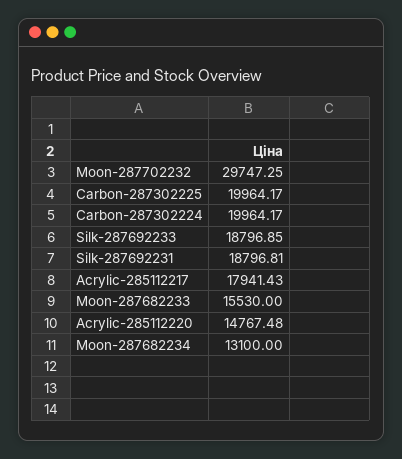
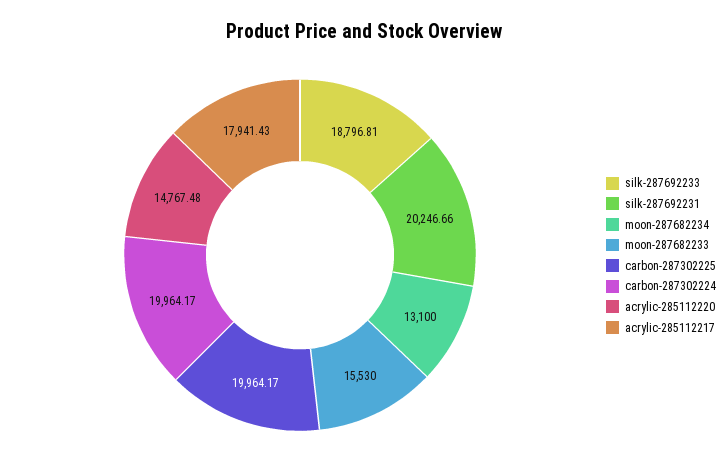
  {
-   "Moon-287702232": 29747.25,
    "Carbon-287302225": 19964.17,
    "Carbon-287302224": 19964.17,
-   "Silk-287692233": 18796.85,
+   "Silk-287692233": 18796.81,
-   "Silk-287692231": 18796.81,
+   "Silk-287692231": 20246.66,
    "Acrylic-285112217": 17941.43,
    "Moon-287682233": 15530,
    "Acrylic-285112220": 14767.48,
    "Moon-287682234": 13100
  }

